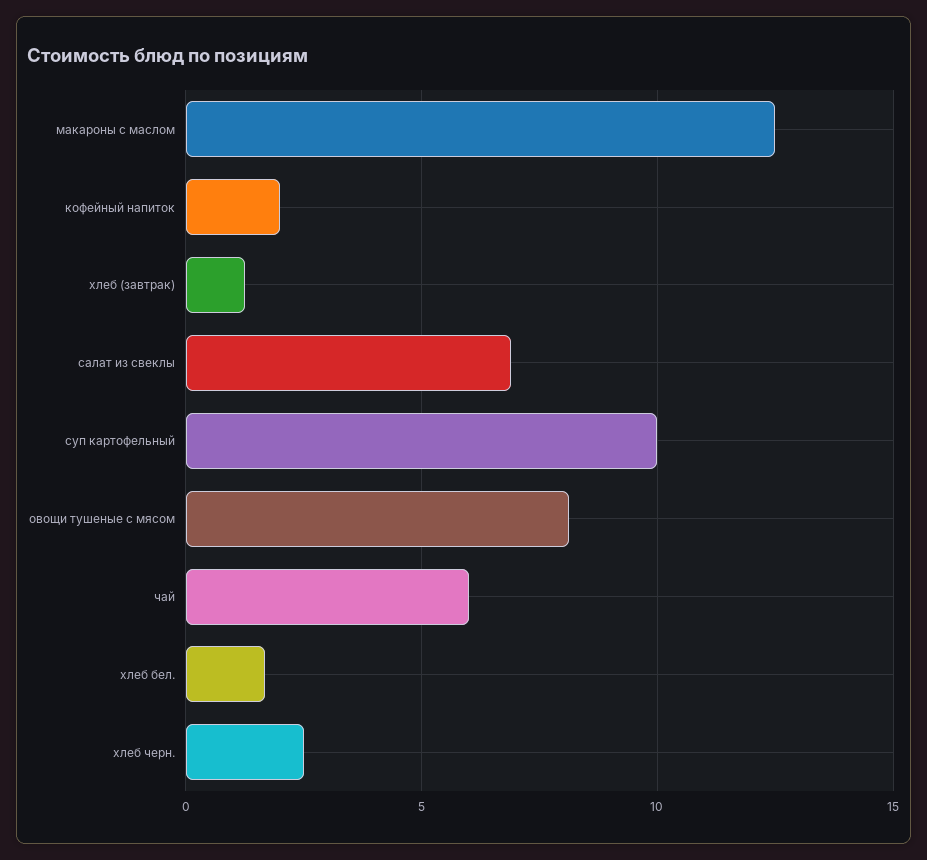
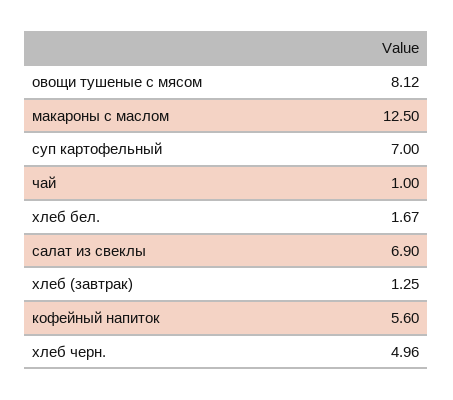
  {
    "макароны с маслом": 12.5,
-   "кофейный напиток": 2,
+   "кофейный напиток": 5.6,
    "хлеб (завтрак)": 1.25,
    "салат из свеклы": 6.9,
-   "суп картофельный": 10,
+   "суп картофельный": 7,
    "овощи тушеные с мясом": 8.12,
-   "чай": 6,
+   "чай": 1,
    "хлеб бел.": 1.67,
-   "хлеб черн.": 2.5
+   "хлеб черн.": 4.96
  }

